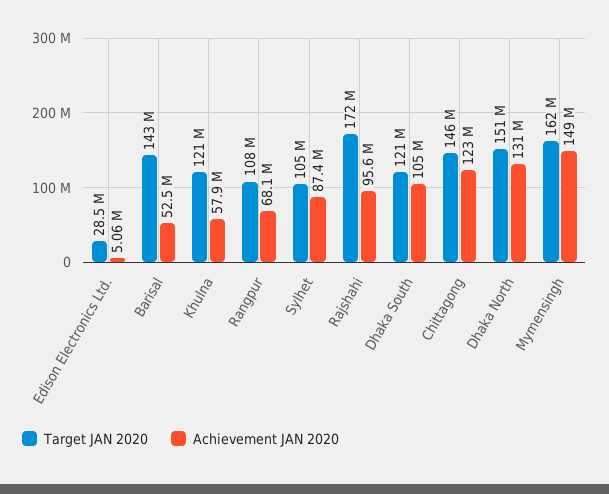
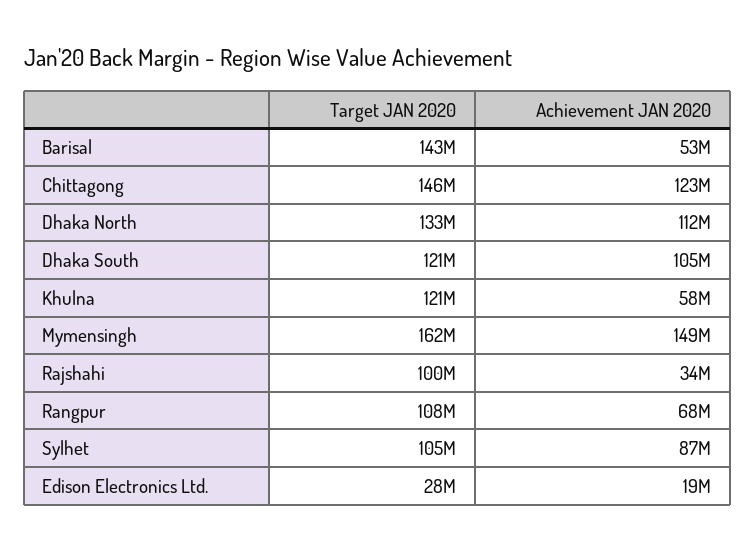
  {
    "Target JAN 2020": {
      "Edison Electronics Ltd.": 28500000,
      "Barisal": 143000000,
      "Khulna": 121000000,
      "Rangpur": 108000000,
      "Sylhet": 105000000,
-     "Rajshahi": 172000000,
+     "Rajshahi": 100000000,
      "Dhaka South": 121000000,
      "Chittagong": 146000000,
-     "Dhaka North": 151000000,
+     "Dhaka North": 133000000,
      "Mymensingh": 162000000
    },
    "Achievement JAN 2020": {
-     "Edison Electronics Ltd.": 5060000,
+     "Edison Electronics Ltd.": 19000000,
      "Barisal": 52500000,
      "Khulna": 57900000,
      "Rangpur": 68100000,
      "Sylhet": 87400000,
-     "Rajshahi": 95600000,
+     "Rajshahi": 34000000,
      "Dhaka South": 105000000,
      "Chittagong": 123000000,
-     "Dhaka North": 131000000,
+     "Dhaka North": 112000000,
      "Mymensingh": 149000000
    }
  }

